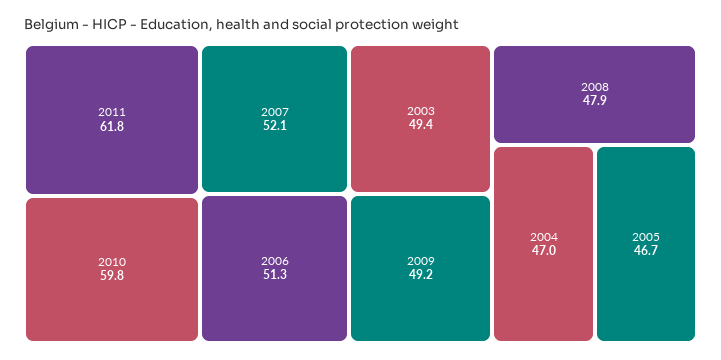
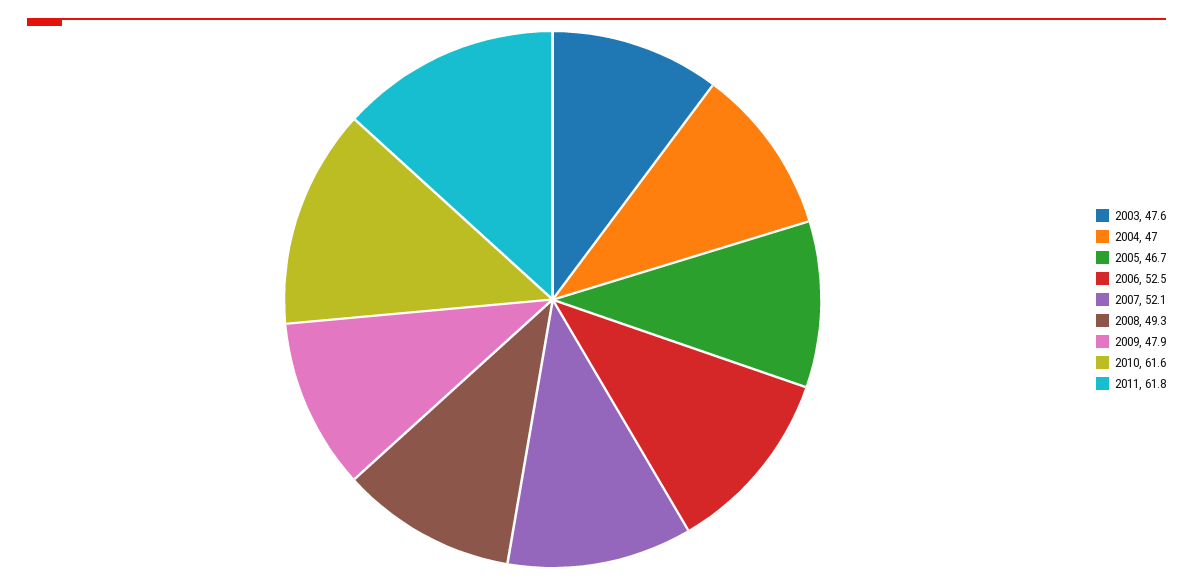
  {
    "2011": 61.8,
-   "2010": 59.8,
+   "2010": 61.6,
    "2007": 52.1,
-   "2006": 51.3,
+   "2006": 52.5,
-   "2003": 49.4,
+   "2003": 47.6,
-   "2009": 49.2,
+   "2009": 47.9,
-   "2008": 47.9,
+   "2008": 49.3,
    "2004": 47,
    "2005": 46.7
  }

